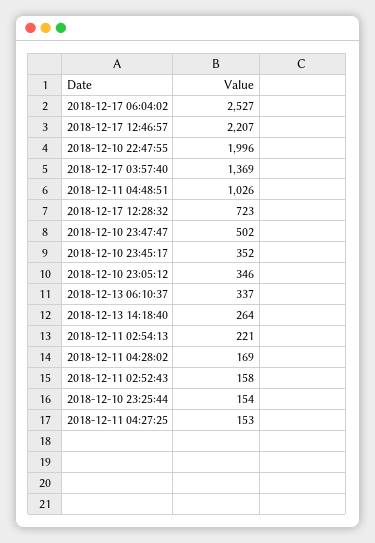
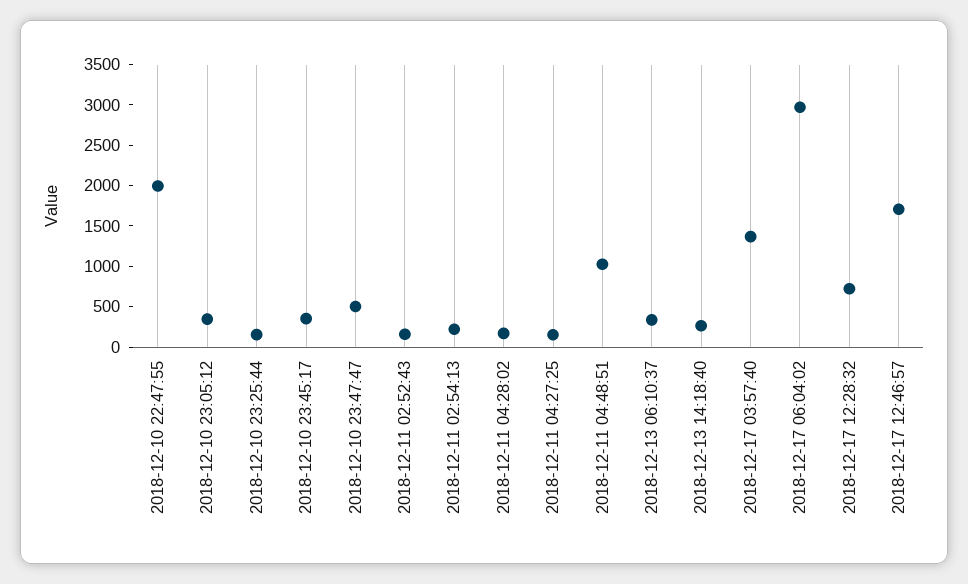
  {
-   "2018-12-17 06:04:02": 2527,
+   "2018-12-17 06:04:02": 3000,
-   "2018-12-17 12:46:57": 2207,
+   "2018-12-17 12:46:57": 1700,
    "2018-12-10 22:47:55": 1996,
    "2018-12-17 03:57:40": 1369,
    "2018-12-11 04:48:51": 1026,
    "2018-12-17 12:28:32": 723,
    "2018-12-10 23:47:47": 502,
    "2018-12-10 23:45:17": 352,
    "2018-12-10 23:05:12": 346,
    "2018-12-13 06:10:37": 337,
    "2018-12-13 14:18:40": 264,
    "2018-12-11 02:54:13": 221,
    "2018-12-11 04:28:02": 169,
    "2018-12-11 02:52:43": 158,
    "2018-12-10 23:25:44": 154,
    "2018-12-11 04:27:25": 153
  }

